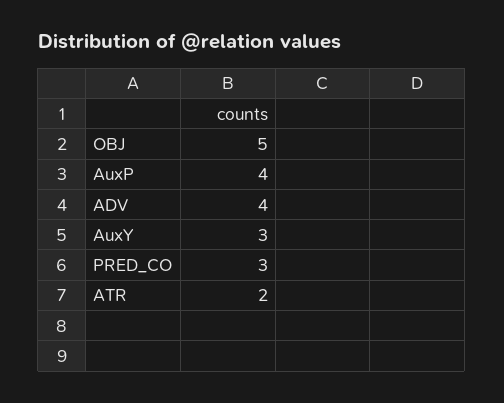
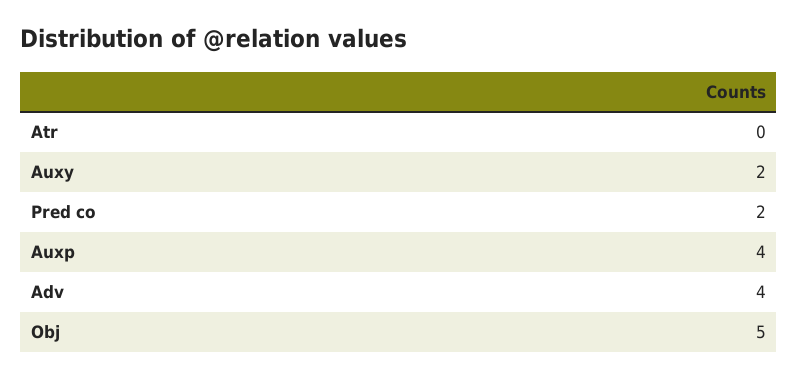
  {
    "OBJ": 5,
    "AuxP": 4,
    "ADV": 4,
-   "AuxY": 3,
+   "AuxY": 2,
-   "PRED_CO": 3,
+   "PRED_CO": 2,
-   "ATR": 2
+   "ATR": 0
  }

